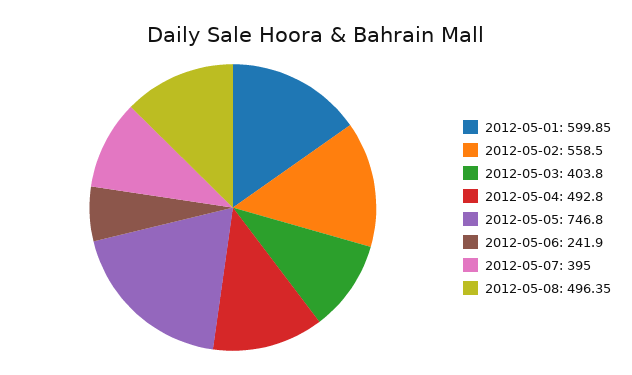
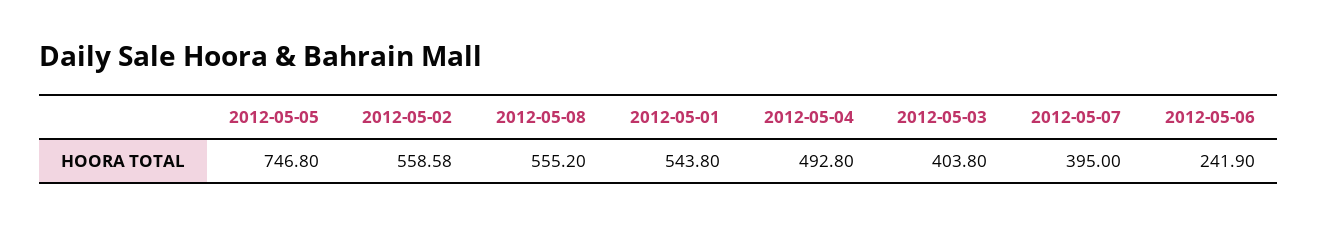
  {
-   "2012-05-01": 599.85,
+   "2012-05-01": 543.8,
-   "2012-05-02": 558.5,
+   "2012-05-02": 558.58,
    "2012-05-03": 403.8,
    "2012-05-04": 492.8,
    "2012-05-05": 746.8,
    "2012-05-06": 241.9,
    "2012-05-07": 395,
-   "2012-05-08": 496.35
+   "2012-05-08": 555.2
  }

